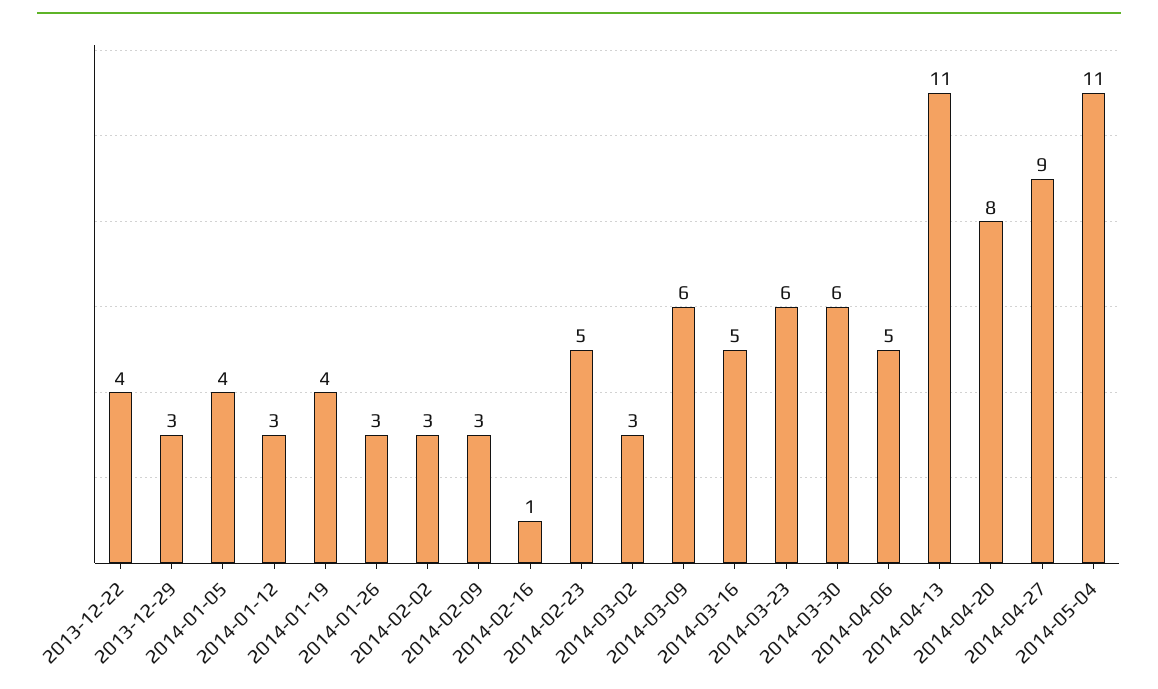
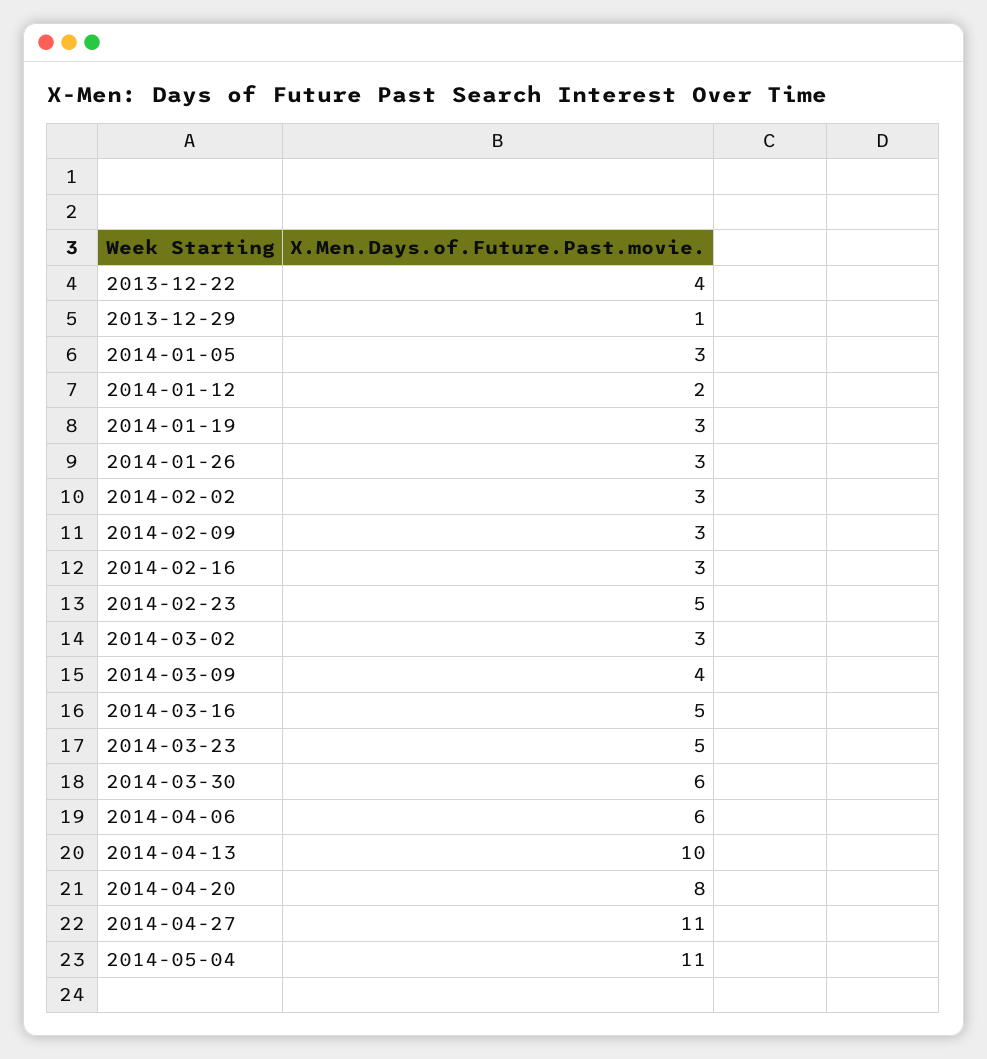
  {
    "2013-12-22": 4,
-   "2013-12-29": 3,
+   "2013-12-29": 1,
-   "2014-01-05": 4,
+   "2014-01-05": 3,
-   "2014-01-12": 3,
+   "2014-01-12": 2,
-   "2014-01-19": 4,
+   "2014-01-19": 3,
    "2014-01-26": 3,
    "2014-02-02": 3,
    "2014-02-09": 3,
-   "2014-02-16": 1,
+   "2014-02-16": 3,
    "2014-02-23": 5,
    "2014-03-02": 3,
-   "2014-03-09": 6,
+   "2014-03-09": 4,
    "2014-03-16": 5,
-   "2014-03-23": 6,
+   "2014-03-23": 5,
    "2014-03-30": 6,
-   "2014-04-06": 5,
+   "2014-04-06": 6,
-   "2014-04-13": 11,
+   "2014-04-13": 10,
    "2014-04-20": 8,
-   "2014-04-27": 9,
+   "2014-04-27": 11,
    "2014-05-04": 11
  }

